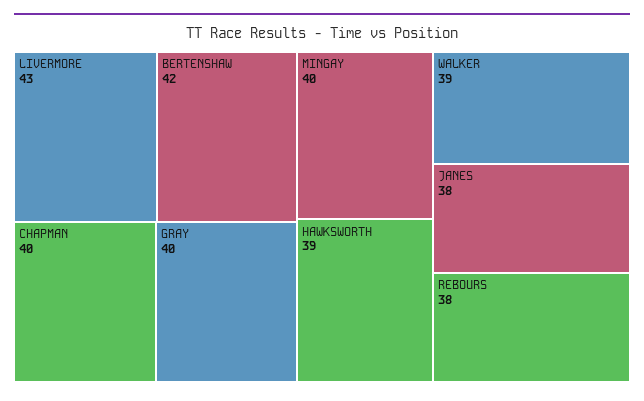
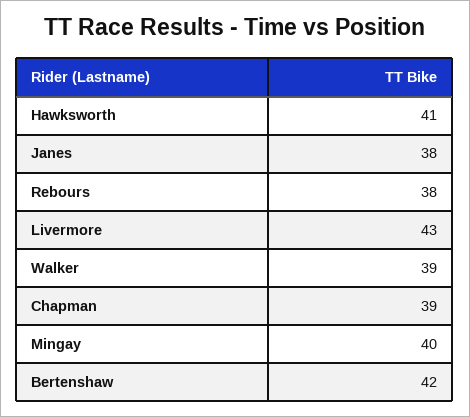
  {
    "LIVERMORE": 43,
    "BERTENSHAW": 42,
-   "CHAPMAN": 40,
+   "CHAPMAN": 39,
-   "GRAY": 40,
    "MINGAY": 40,
-   "HAWKSWORTH": 39,
+   "HAWKSWORTH": 41,
    "WALKER": 39,
    "JANES": 38,
    "REBOURS": 38
  }

